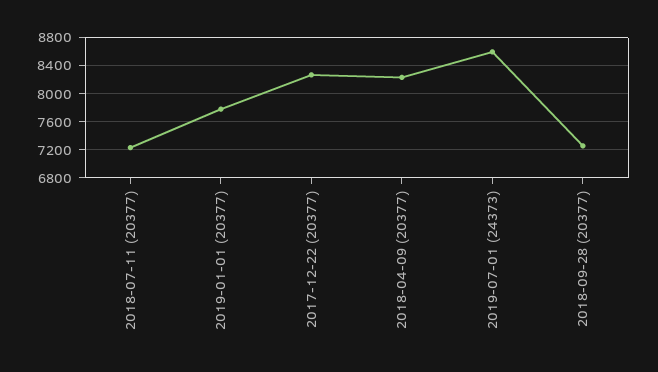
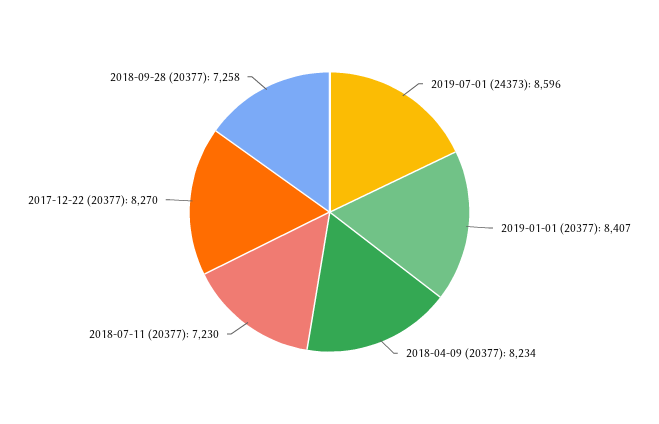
  {
    "2018-07-11 (20377)": 7230,
-   "2019-01-01 (20377)": 7800,
+   "2019-01-01 (20377)": 8407,
    "2017-12-22 (20377)": 8270,
    "2018-04-09 (20377)": 8234,
    "2019-07-01 (24373)": 8596,
    "2018-09-28 (20377)": 7258
  }

